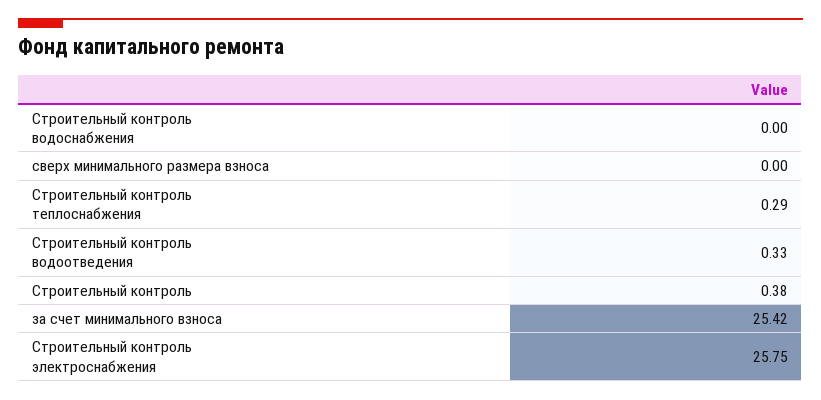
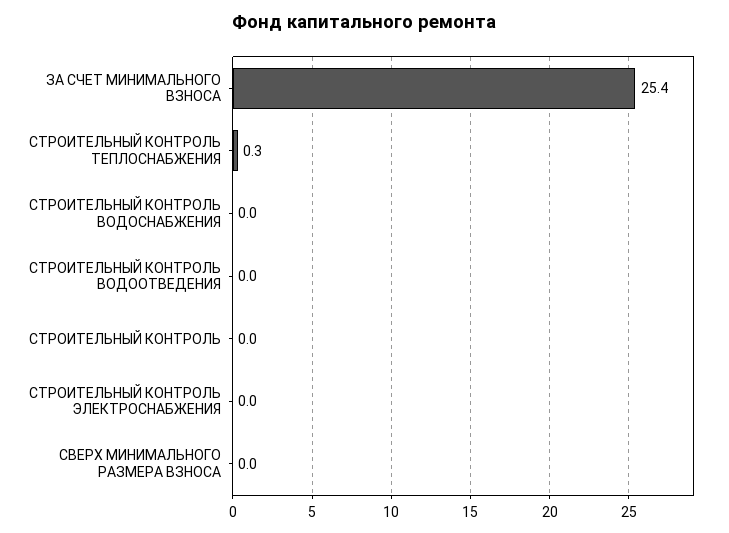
  {
    "Строительный контроль водоснабжения": 0,
    "сверх минимального размера взноса": 0,
    "Строительный контроль теплоснабжения": 0.29,
-   "Строительный контроль водоотведения": 0.33,
+   "Строительный контроль водоотведения": 0,
-   "Строительный контроль": 0.38,
+   "Строительный контроль": 0,
    "за счет минимального взноса": 25.42,
-   "Строительный контроль электроснабжения": 25.75
+   "Строительный контроль электроснабжения": 0
  }

